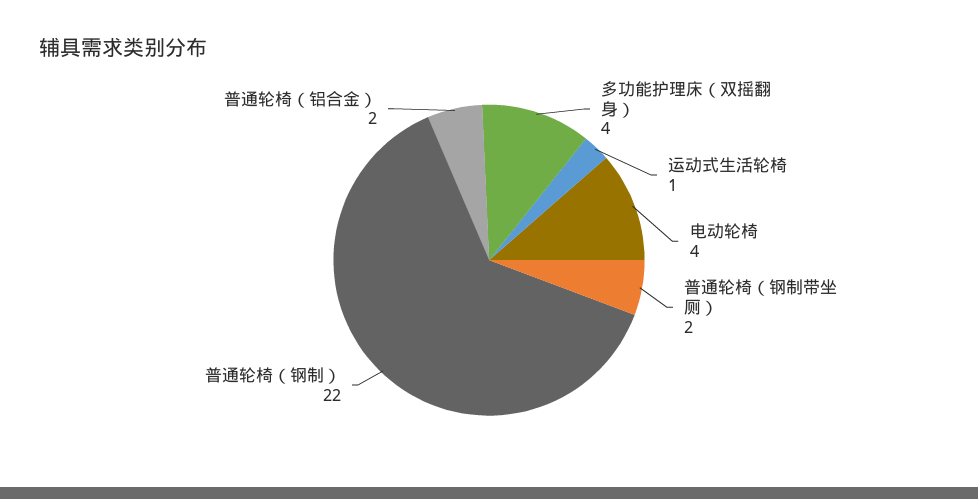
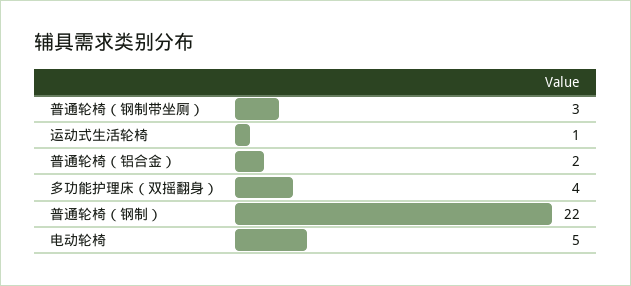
  {
    "多功能护理床（双摇翻身）": 4,
    "运动式生活轮椅": 1,
-   "电动轮椅": 4,
+   "电动轮椅": 5,
-   "普通轮椅（钢制带坐厕）": 2,
+   "普通轮椅（钢制带坐厕）": 3,
    "普通轮椅（钢制）": 22,
    "普通轮椅（铝合金）": 2
  }

